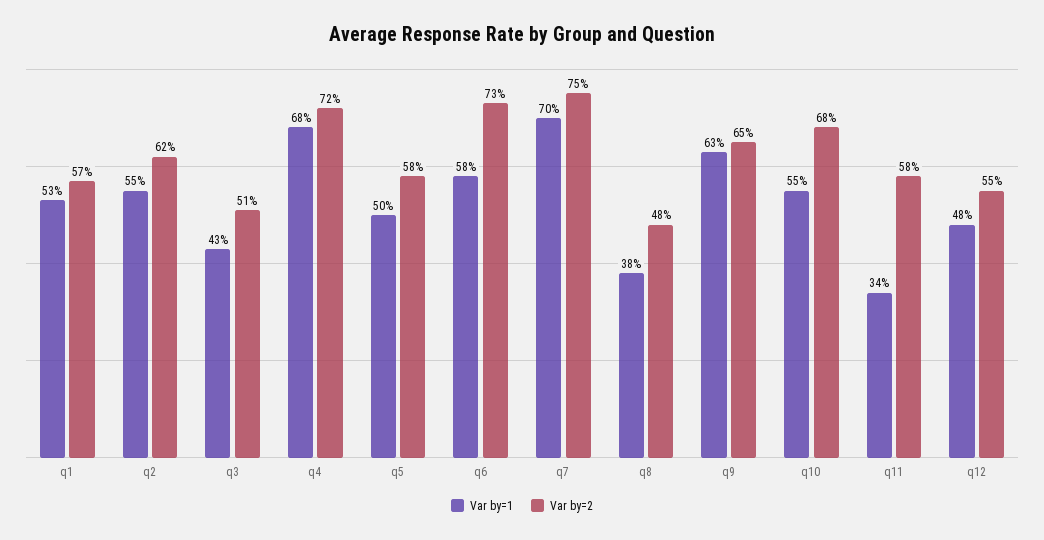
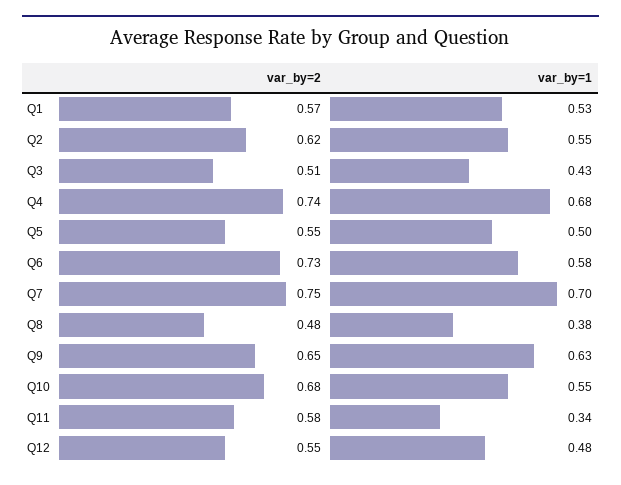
  {
    "Var by=1": {
      "q1": 0.53,
      "q2": 0.55,
      "q3": 0.43,
      "q4": 0.68,
      "q5": 0.5,
      "q6": 0.58,
      "q7": 0.7,
      "q8": 0.38,
      "q9": 0.63,
      "q10": 0.55,
      "q11": 0.34,
      "q12": 0.48
    },
    "Var by=2": {
      "q1": 0.57,
      "q2": 0.62,
      "q3": 0.51,
-     "q4": 0.72,
+     "q4": 0.74,
-     "q5": 0.58,
+     "q5": 0.55,
      "q6": 0.73,
      "q7": 0.75,
      "q8": 0.48,
      "q9": 0.65,
      "q10": 0.68,
      "q11": 0.58,
      "q12": 0.55
    }
  }

